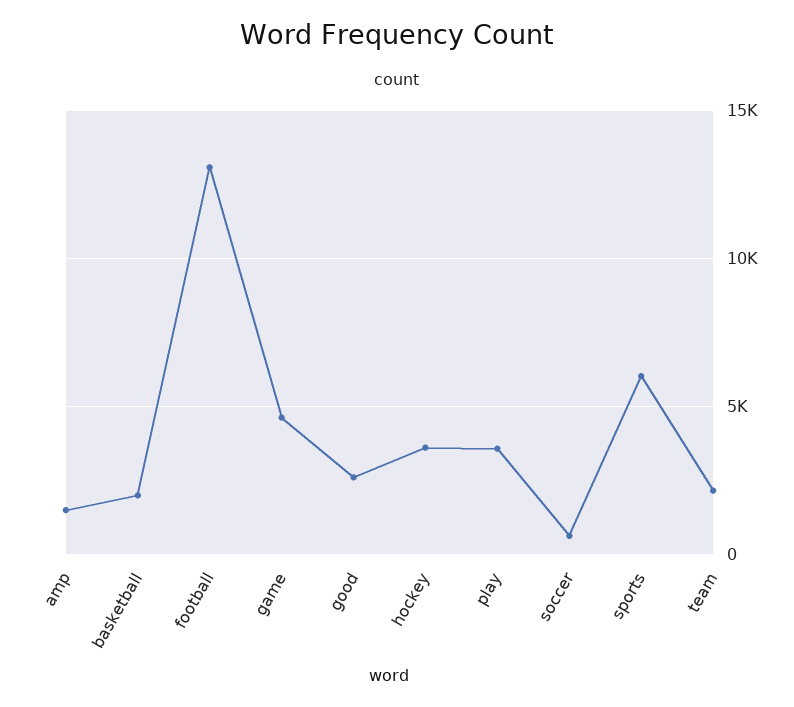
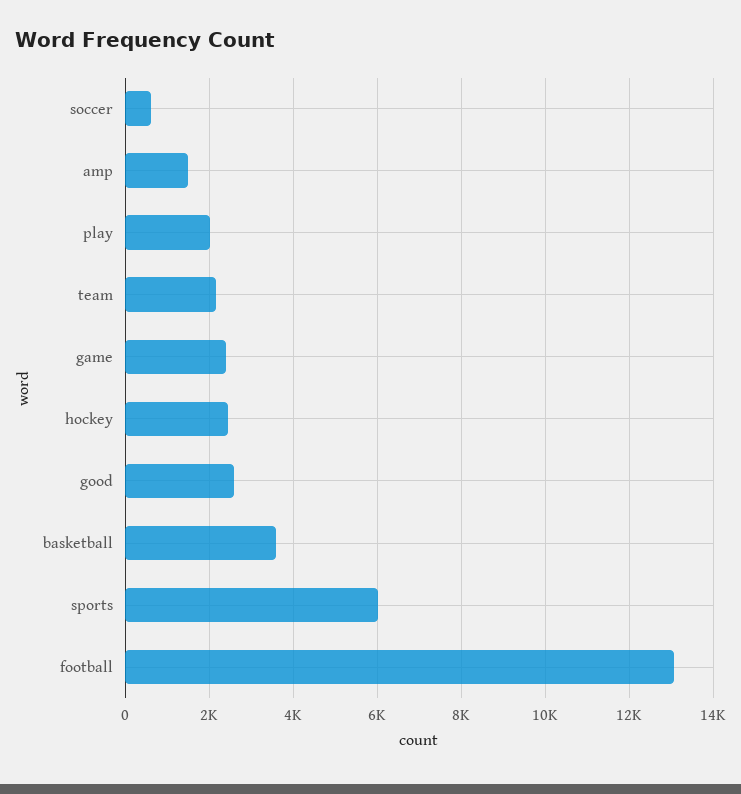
  {
    "amp": 1400,
-   "basketball": 2000,
+   "basketball": 3600,
    "football": 13000,
-   "game": 4500,
+   "game": 2400,
    "good": 2600,
-   "hockey": 3500,
+   "hockey": 2400,
-   "play": 3500,
+   "play": 2000,
    "soccer": 600,
    "sports": 6000,
    "team": 2200
  }

